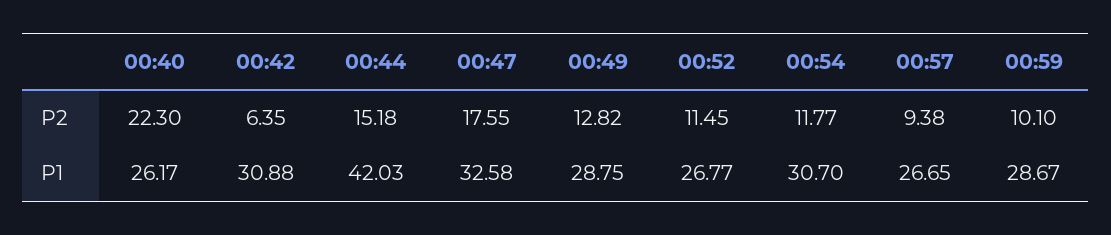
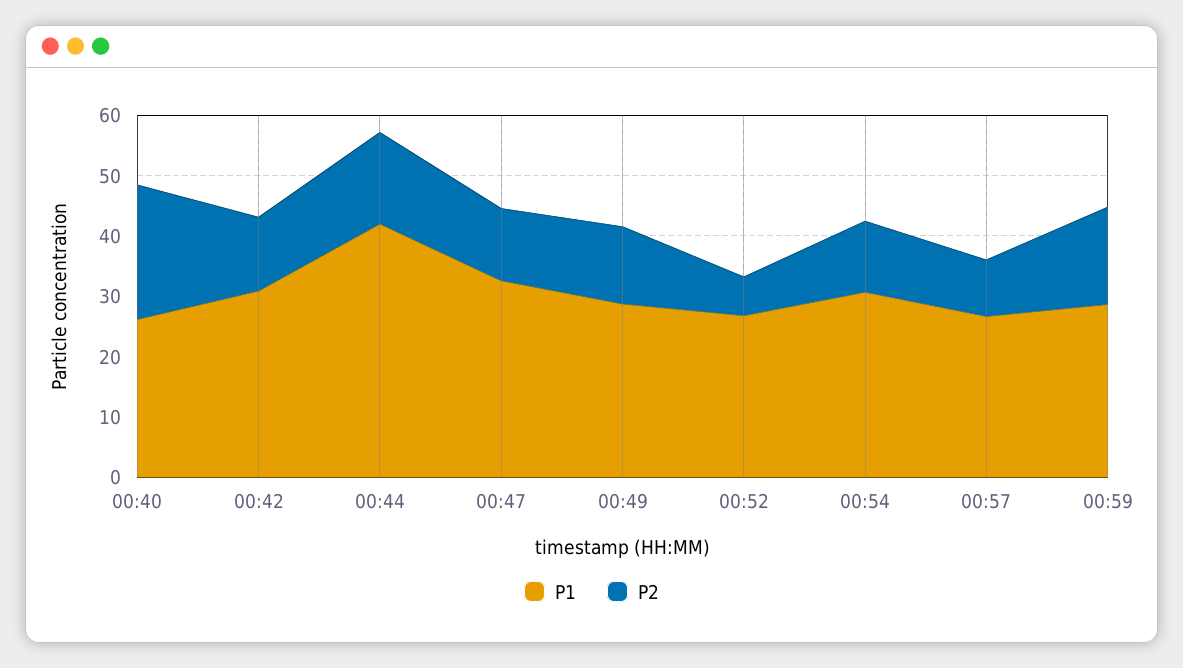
  {
    "P2": {
      "00:40": 22.3,
-     "00:42": 6.35,
+     "00:42": 12,
      "00:44": 15.18,
-     "00:47": 17.55,
+     "00:47": 12,
      "00:49": 12.82,
-     "00:52": 11.45,
+     "00:52": 6,
      "00:54": 11.77,
      "00:57": 9.38,
-     "00:59": 10.1
+     "00:59": 16
    },
    "P1": {
      "00:40": 26.17,
      "00:42": 30.88,
      "00:44": 42.03,
      "00:47": 32.58,
      "00:49": 28.75,
      "00:52": 26.77,
      "00:54": 30.7,
      "00:57": 26.65,
      "00:59": 28.67
    }
  }

